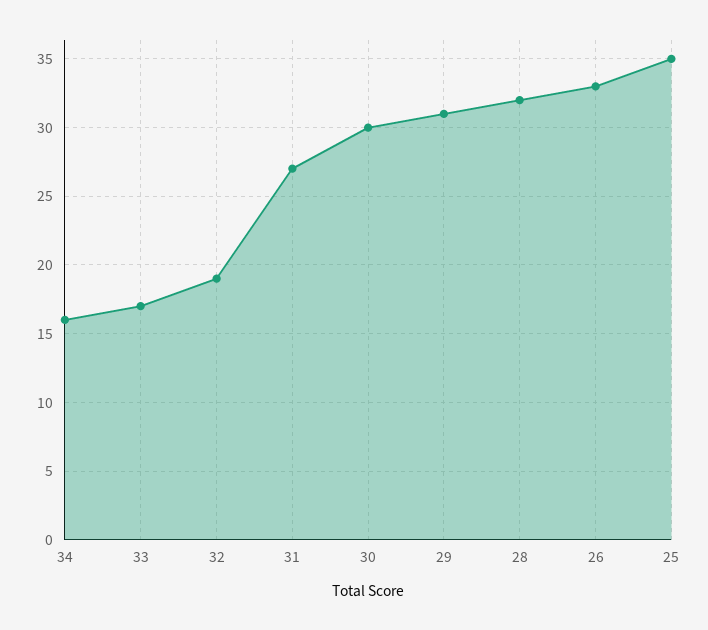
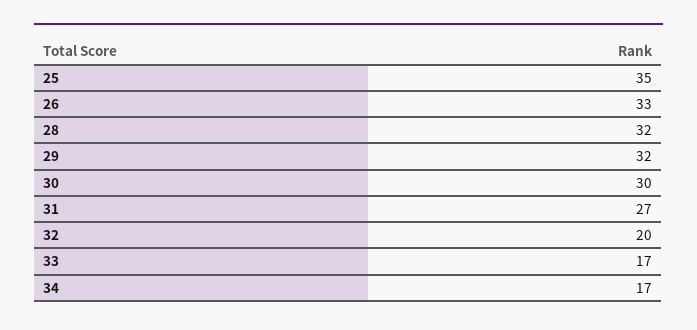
  {
-   "34": 16,
+   "34": 17,
    "33": 17,
-   "32": 19,
+   "32": 20,
    "31": 27,
    "30": 30,
-   "29": 31,
+   "29": 32,
    "28": 32,
    "26": 33,
    "25": 35
  }

